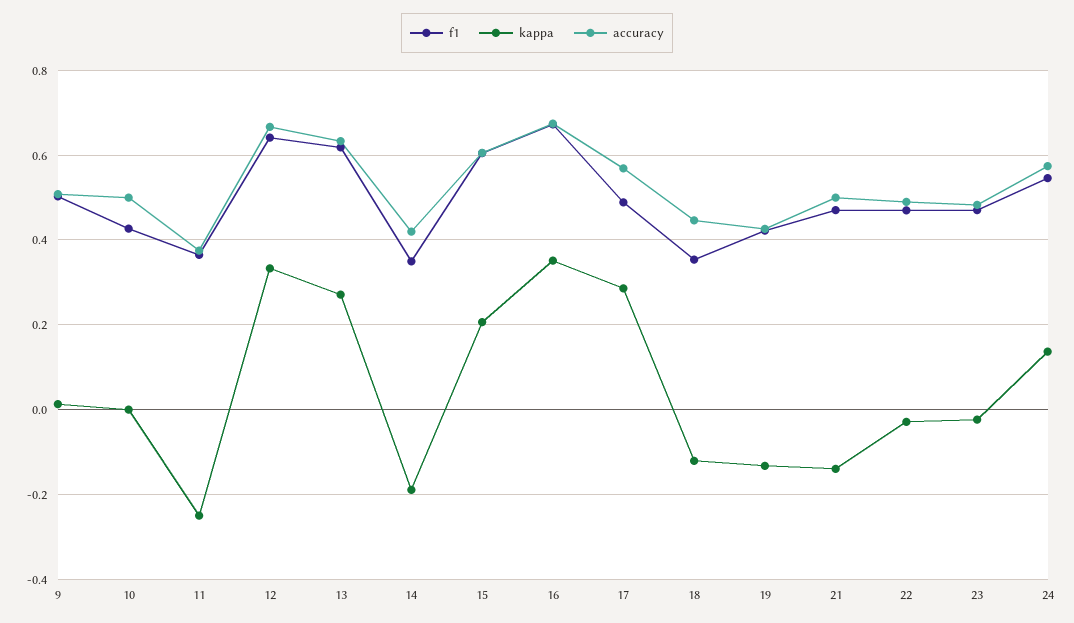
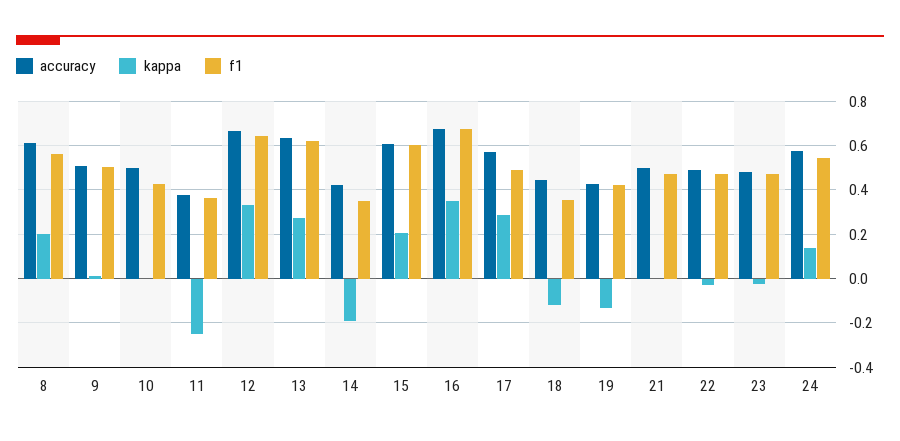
  {
    "f1": {
      "9": 0.5,
      "10": 0.42,
      "11": 0.36,
      "12": 0.64,
      "13": 0.62,
      "14": 0.34,
      "15": 0.6,
      "16": 0.68,
      "17": 0.48,
      "18": 0.36,
      "19": 0.42,
      "21": 0.48,
      "22": 0.46,
      "23": 0.48,
-     "24": 0.54
+     "24": 0.54,
+     "8": 0.55
    },
    "kappa": {
      "9": 0.02,
      "10": 0,
      "11": -0.26,
      "12": 0.34,
      "13": 0.28,
      "14": -0.18,
      "15": 0.2,
      "16": 0.36,
      "17": 0.28,
      "18": -0.12,
      "19": -0.14,
-     "21": -0.14,
+     "21": 0,
      "22": -0.02,
      "23": -0.02,
-     "24": 0.14
+     "24": 0.14,
+     "8": 0.2
    },
    "accuracy": {
      "9": 0.5,
      "10": 0.5,
      "11": 0.38,
      "12": 0.66,
      "13": 0.64,
      "14": 0.42,
      "15": 0.6,
      "16": 0.68,
      "17": 0.56,
      "18": 0.44,
      "19": 0.42,
      "21": 0.5,
      "22": 0.48,
      "23": 0.48,
-     "24": 0.58
+     "24": 0.58,
+     "8": 0.6
    }
  }

